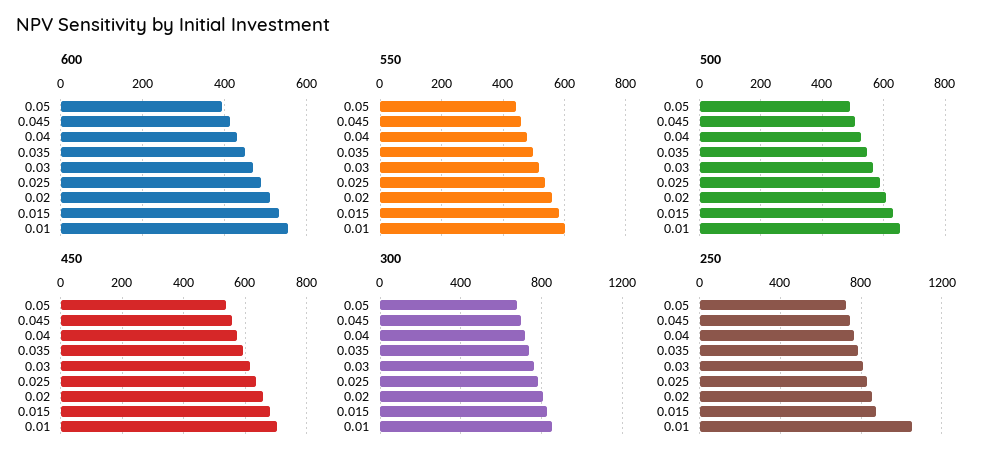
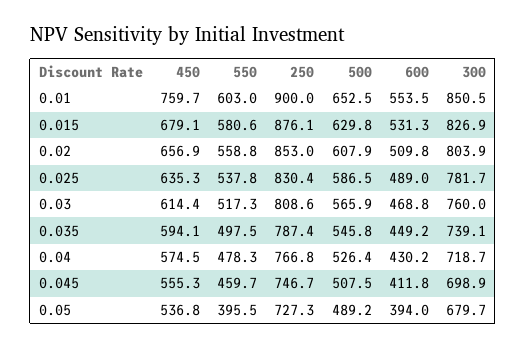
  {
    "600": {
      "0.05": 394,
      "0.045": 411.8,
      "0.04": 430.2,
      "0.035": 449.2,
      "0.03": 468.8,
      "0.025": 489,
      "0.02": 509.8,
      "0.015": 531.3,
      "0.01": 553.5
    },
    "550": {
-     "0.05": 440,
+     "0.05": 395.5,
      "0.045": 459.7,
      "0.04": 478.3,
      "0.035": 497.5,
      "0.03": 517.3,
      "0.025": 537.8,
      "0.02": 558.8,
      "0.015": 580.6,
      "0.01": 603
    },
    "500": {
      "0.05": 489.2,
      "0.045": 507.5,
      "0.04": 526.4,
      "0.035": 545.8,
      "0.03": 565.9,
      "0.025": 586.5,
      "0.02": 607.9,
      "0.015": 629.8,
      "0.01": 652.5
    },
    "450": {
      "0.05": 536.8,
      "0.045": 555.3,
      "0.04": 574.5,
      "0.035": 594.1,
      "0.03": 614.4,
      "0.025": 635.3,
      "0.02": 656.9,
      "0.015": 679.1,
-     "0.01": 700
+     "0.01": 759.7
    },
    "300": {
      "0.05": 679.7,
      "0.045": 698.9,
      "0.04": 718.7,
      "0.035": 739.1,
      "0.03": 760,
      "0.025": 781.7,
      "0.02": 803.9,
      "0.015": 826.9,
      "0.01": 850.5
    },
    "250": {
      "0.05": 727.3,
      "0.045": 746.7,
      "0.04": 766.8,
      "0.035": 787.4,
      "0.03": 808.6,
      "0.025": 830.4,
      "0.02": 853,
      "0.015": 876.1,
-     "0.01": 1050
+     "0.01": 900
    }
  }

